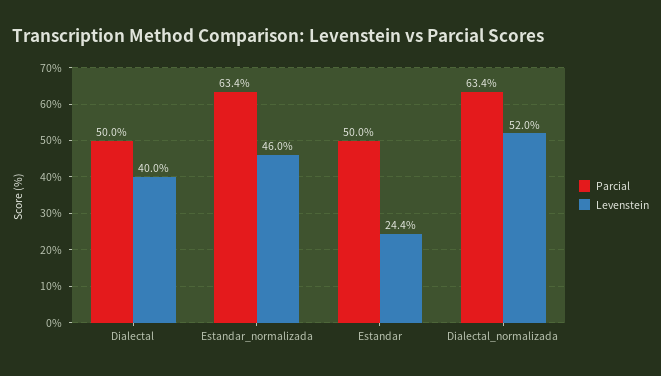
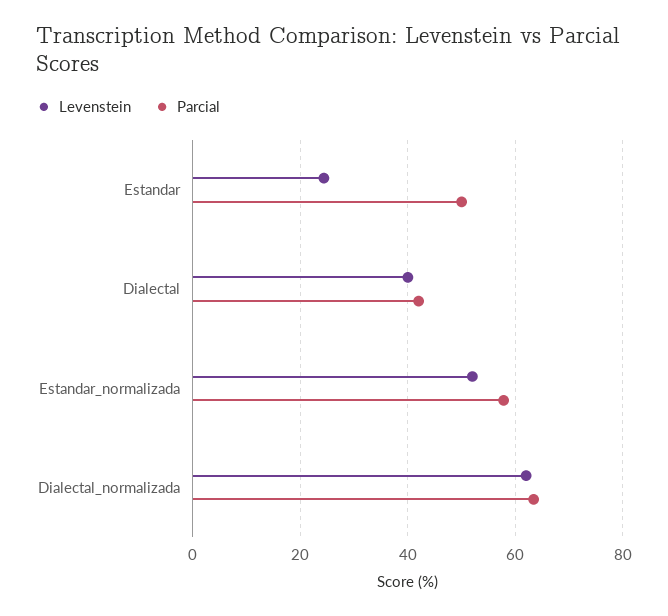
  {
    "Parcial": {
-     "Dialectal": 50,
+     "Dialectal": 42,
-     "Estandar_normalizada": 63.4,
+     "Estandar_normalizada": 58,
      "Estandar": 50,
      "Dialectal_normalizada": 63.4
    },
    "Levenstein": {
      "Dialectal": 40,
-     "Estandar_normalizada": 46,
+     "Estandar_normalizada": 52,
      "Estandar": 24.4,
-     "Dialectal_normalizada": 52
+     "Dialectal_normalizada": 62
    }
  }

